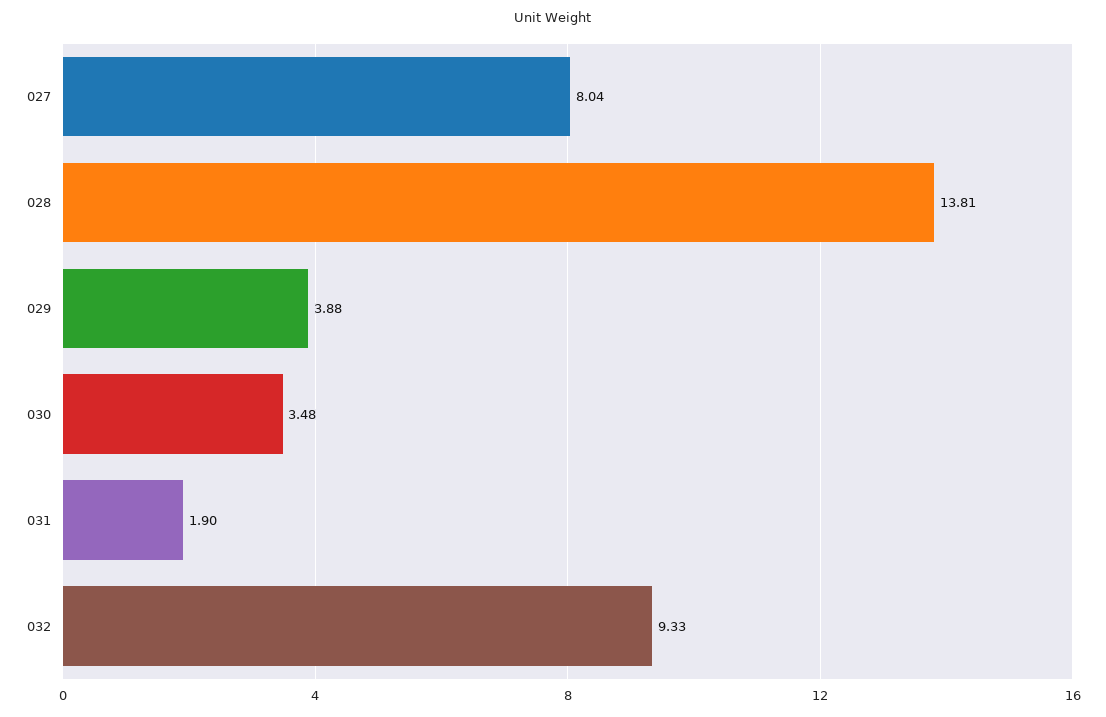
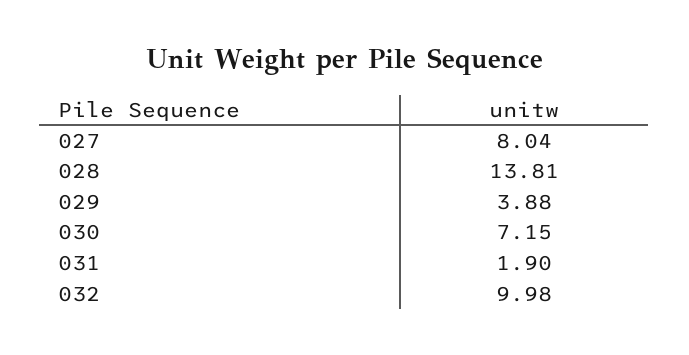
  {
    "027": 8.04,
    "028": 13.81,
    "029": 3.88,
-   "030": 3.48,
+   "030": 7.15,
    "031": 1.9,
-   "032": 9.33
+   "032": 9.98
  }

